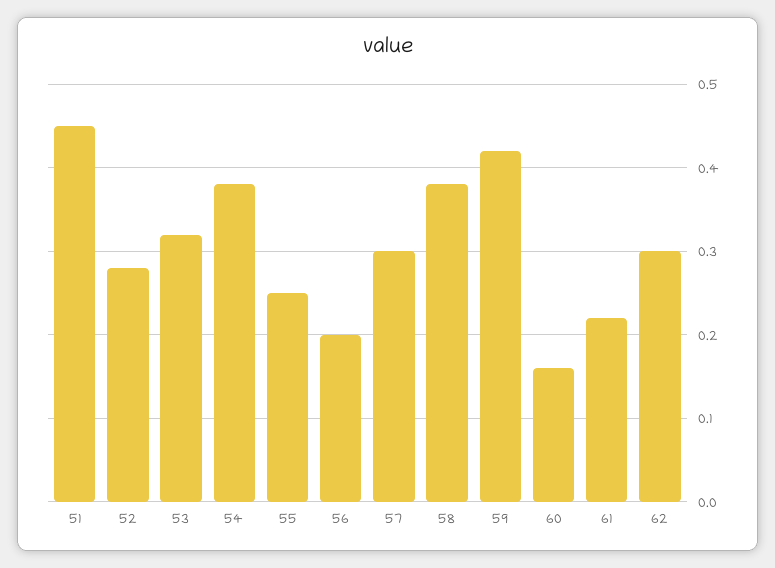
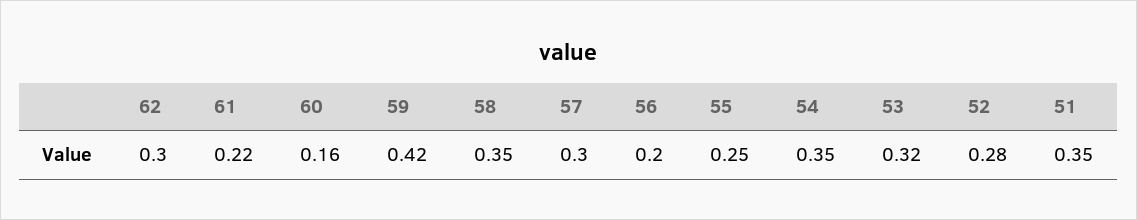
  {
-   "51": 0.45,
+   "51": 0.35,
    "52": 0.28,
    "53": 0.32,
-   "54": 0.38,
+   "54": 0.35,
    "55": 0.25,
    "56": 0.2,
    "57": 0.3,
-   "58": 0.38,
+   "58": 0.35,
    "59": 0.42,
    "60": 0.16,
    "61": 0.22,
    "62": 0.3
  }

